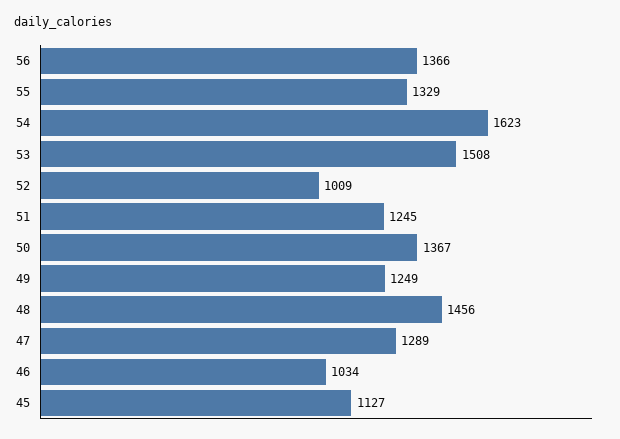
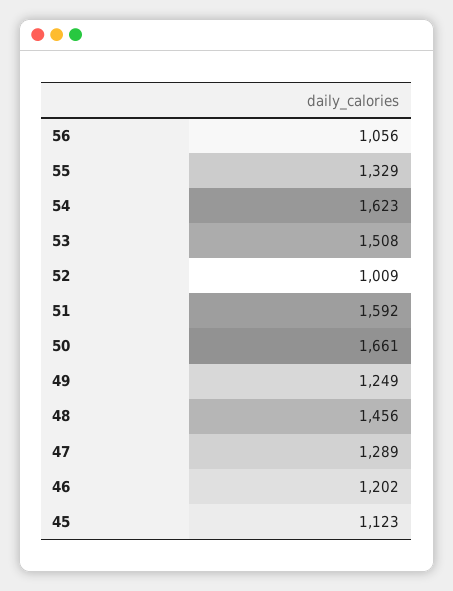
  {
-   "56": 1366,
+   "56": 1056,
    "55": 1329,
    "54": 1623,
    "53": 1508,
    "52": 1009,
-   "51": 1245,
+   "51": 1592,
-   "50": 1367,
+   "50": 1661,
    "49": 1249,
    "48": 1456,
    "47": 1289,
-   "46": 1034,
+   "46": 1202,
-   "45": 1127
+   "45": 1123
  }

